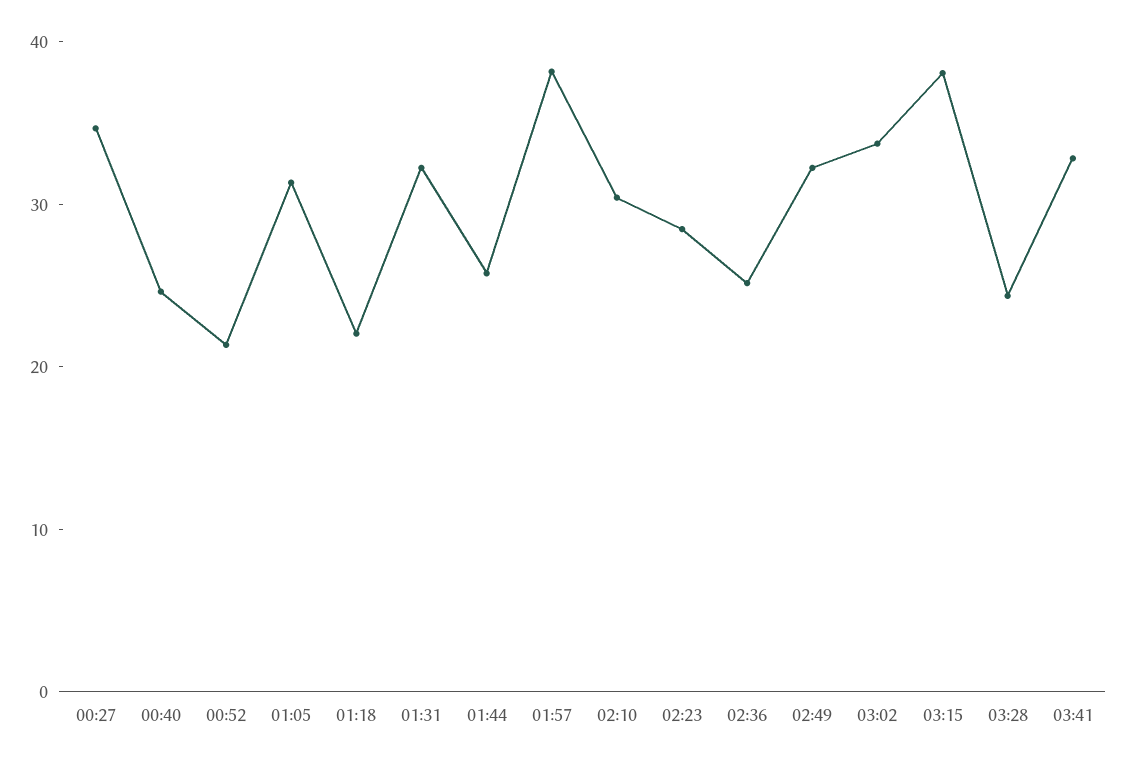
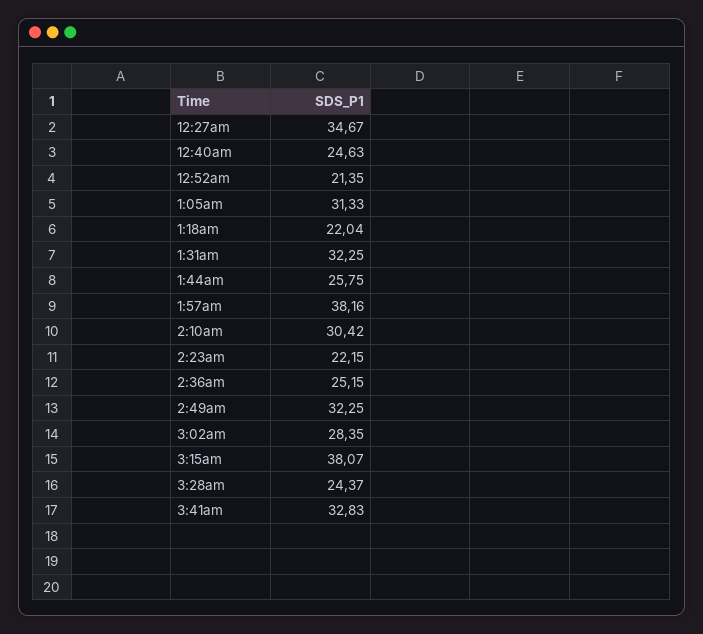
  {
    "00:27": 34.67,
    "00:40": 24.63,
    "00:52": 21.35,
    "01:05": 31.33,
    "01:18": 22.04,
    "01:31": 32.25,
    "01:44": 25.75,
    "01:57": 38.16,
    "02:10": 30.42,
-   "02:23": 28,
+   "02:23": 22.15,
    "02:36": 25.15,
    "02:49": 32.25,
-   "03:02": 34,
+   "03:02": 28.35,
    "03:15": 38.07,
    "03:28": 24.37,
    "03:41": 32.83
  }

